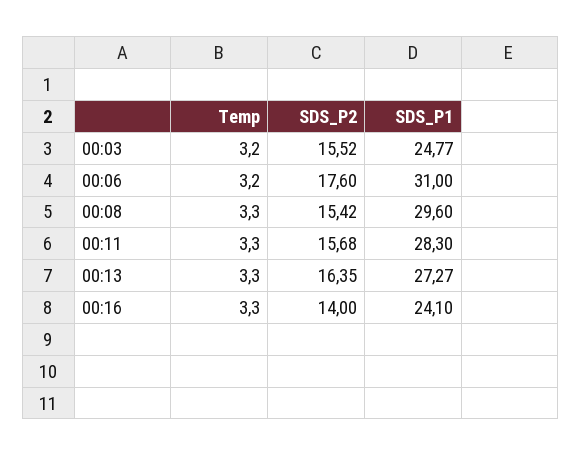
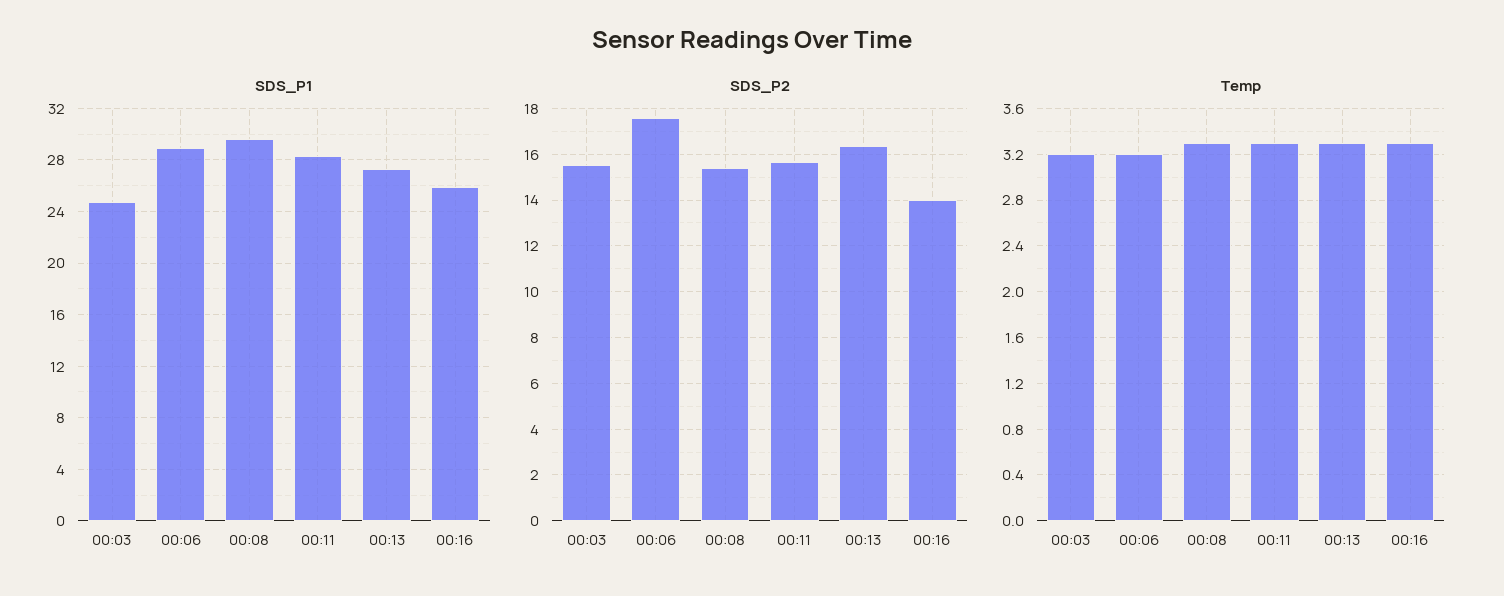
  {
    "Temp": {
      "00:03": 3.2,
      "00:06": 3.2,
      "00:08": 3.3,
      "00:11": 3.3,
      "00:13": 3.3,
      "00:16": 3.3
    },
    "SDS_P2": {
      "00:03": 15.52,
      "00:06": 17.6,
      "00:08": 15.42,
      "00:11": 15.68,
      "00:13": 16.35,
      "00:16": 14
    },
    "SDS_P1": {
      "00:03": 24.77,
-     "00:06": 31,
+     "00:06": 29,
      "00:08": 29.6,
      "00:11": 28.3,
      "00:13": 27.27,
-     "00:16": 24.1
+     "00:16": 26
    }
  }

